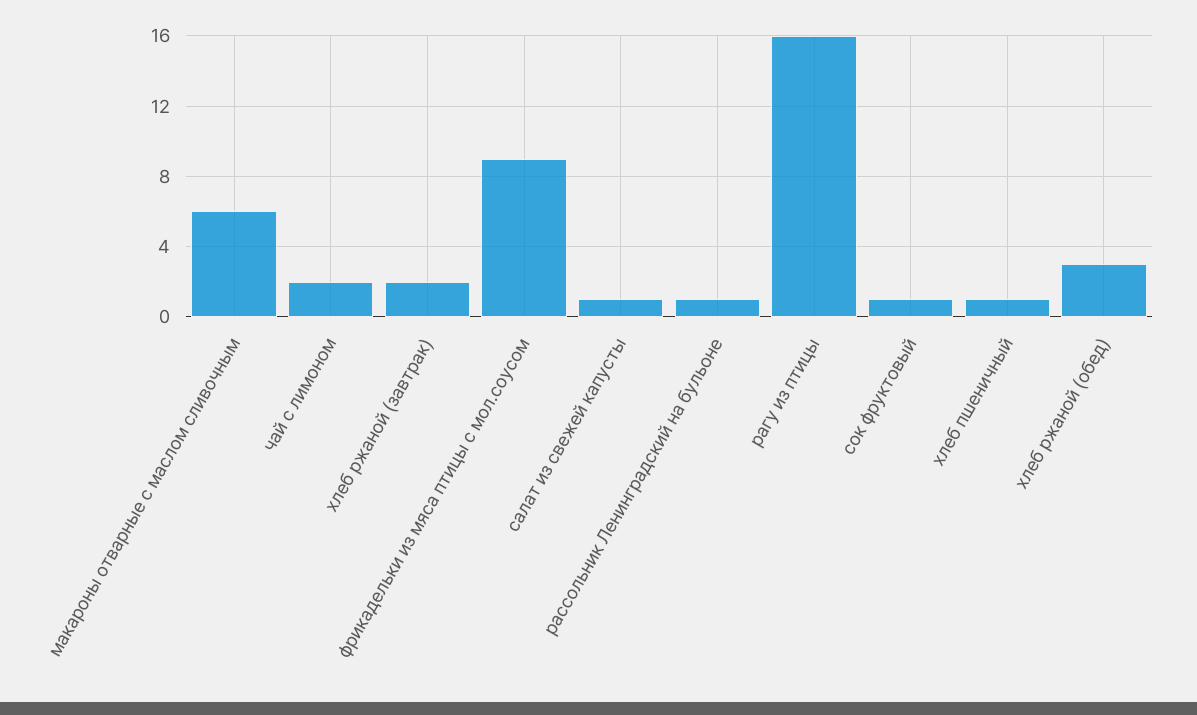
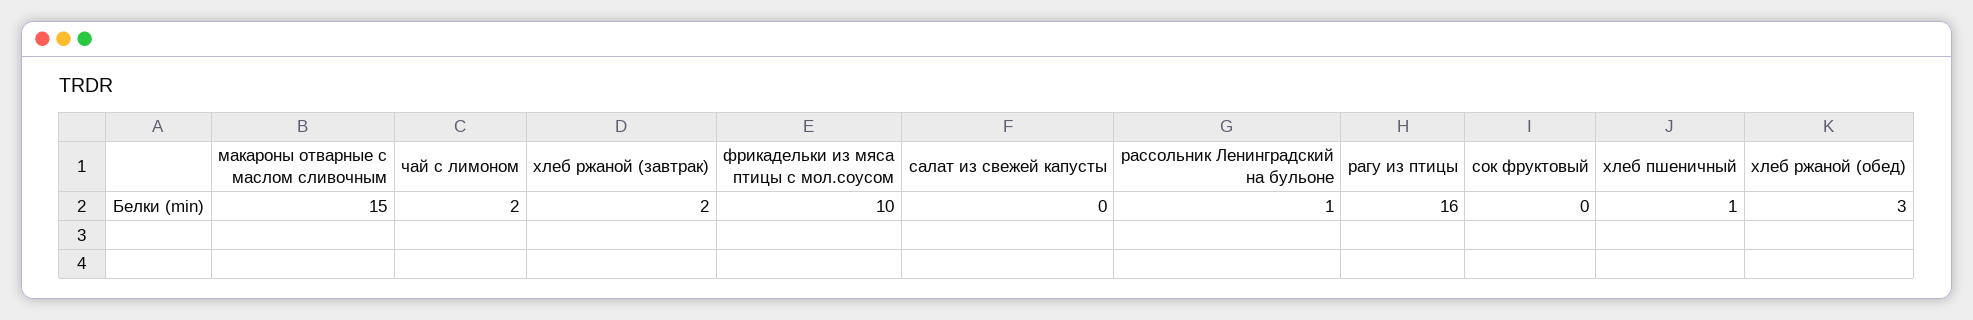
  {
-   "макароны отварные с маслом сливочным": 6,
+   "макароны отварные с маслом сливочным": 15,
    "чай с лимоном": 2,
    "хлеб ржаной (завтрак)": 2,
-   "фрикадельки из мяса птицы с мол.соусом": 9,
+   "фрикадельки из мяса птицы с мол.соусом": 10,
-   "салат из свежей капусты": 1,
+   "салат из свежей капусты": 0,
    "рассольник Ленинградский на бульоне": 1,
    "рагу из птицы": 16,
-   "сок фруктовый": 1,
+   "сок фруктовый": 0,
    "хлеб пшеничный": 1,
    "хлеб ржаной (обед)": 3
  }

